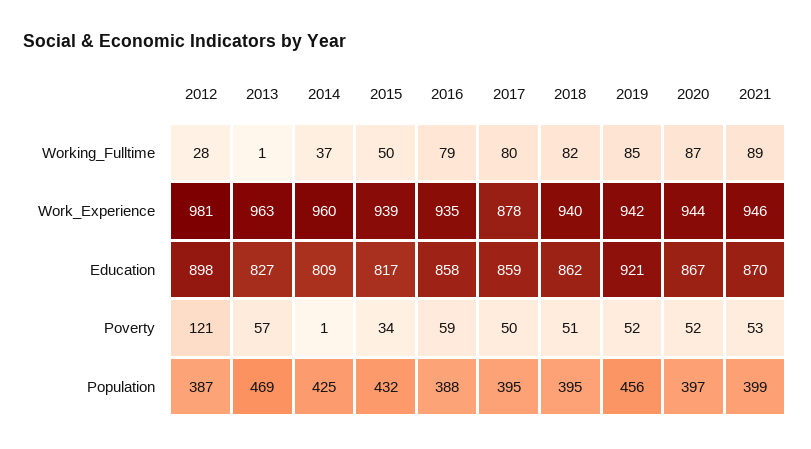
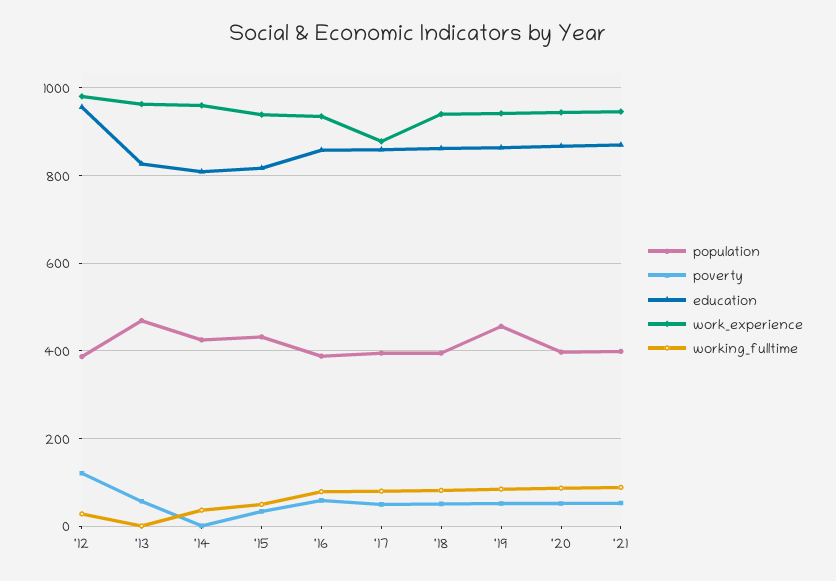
  {
    "Working_Fulltime": {
      "2012": 28,
      "2013": 1,
      "2014": 37,
      "2015": 50,
      "2016": 79,
      "2017": 80,
      "2018": 82,
      "2019": 85,
      "2020": 87,
      "2021": 89
    },
    "Work_Experience": {
      "2012": 981,
      "2013": 963,
      "2014": 960,
      "2015": 939,
      "2016": 935,
      "2017": 878,
      "2018": 940,
      "2019": 942,
      "2020": 944,
      "2021": 946
    },
    "Education": {
-     "2012": 898,
+     "2012": 960,
      "2013": 827,
      "2014": 809,
      "2015": 817,
      "2016": 858,
      "2017": 859,
      "2018": 862,
-     "2019": 921,
+     "2019": 860,
      "2020": 867,
      "2021": 870
    },
    "Poverty": {
      "2012": 121,
      "2013": 57,
      "2014": 1,
      "2015": 34,
      "2016": 59,
      "2017": 50,
      "2018": 51,
      "2019": 52,
      "2020": 52,
      "2021": 53
    },
    "Population": {
      "2012": 387,
      "2013": 469,
      "2014": 425,
      "2015": 432,
      "2016": 388,
      "2017": 395,
      "2018": 395,
      "2019": 456,
      "2020": 397,
      "2021": 399
    }
  }

